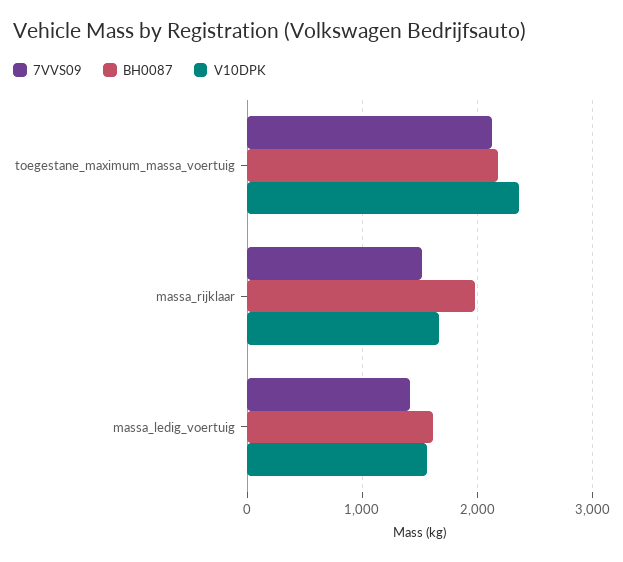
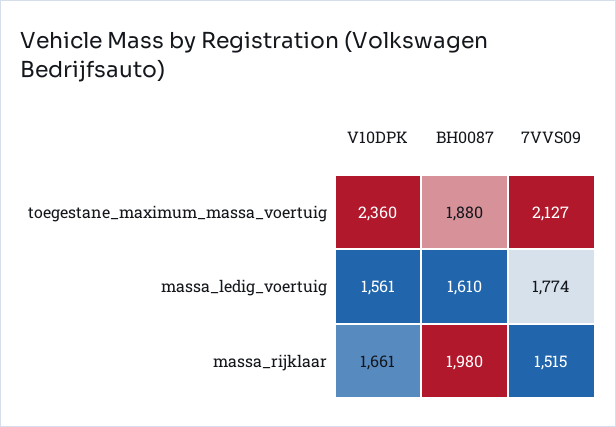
  {
    "7VVS09": {
      "toegestane_maximum_massa_voertuig": 2127,
      "massa_rijklaar": 1515,
-     "massa_ledig_voertuig": 1400
+     "massa_ledig_voertuig": 1774
    },
    "BH0087": {
-     "toegestane_maximum_massa_voertuig": 2200,
+     "toegestane_maximum_massa_voertuig": 1880,
      "massa_rijklaar": 1980,
      "massa_ledig_voertuig": 1610
    },
    "V10DPK": {
      "toegestane_maximum_massa_voertuig": 2360,
      "massa_rijklaar": 1661,
      "massa_ledig_voertuig": 1561
    }
  }

